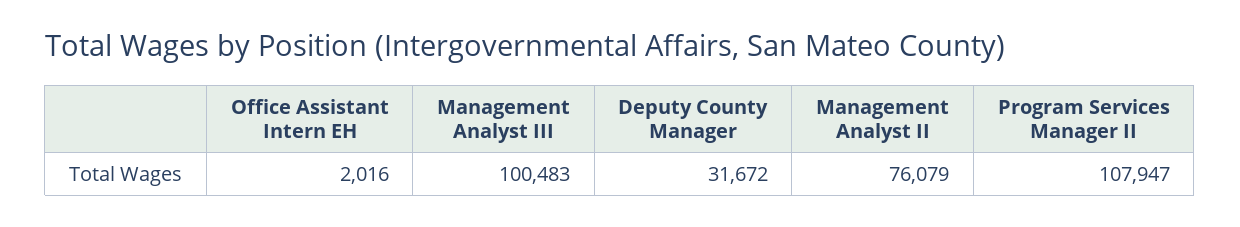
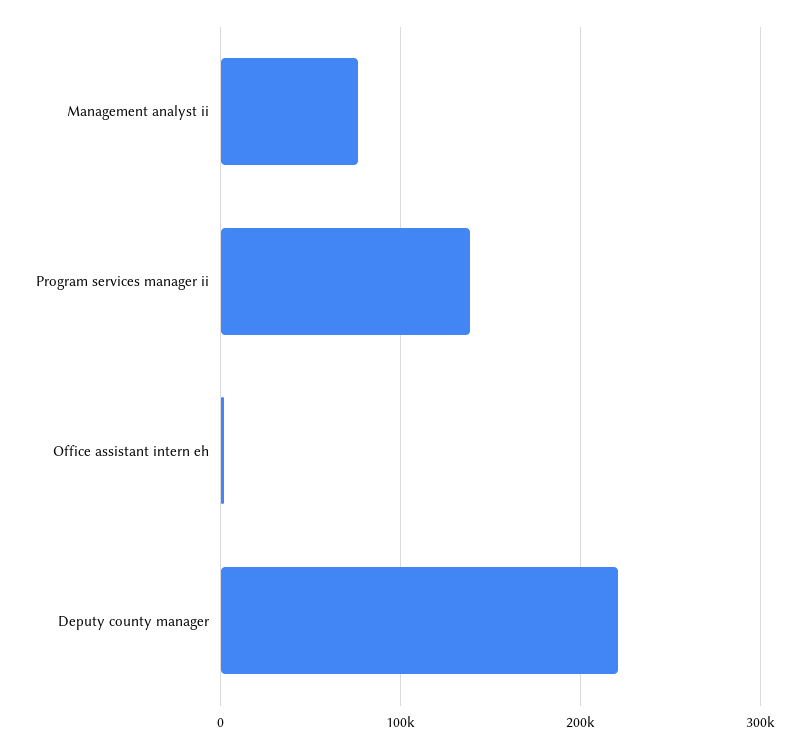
  {
    "Office Assistant Intern EH": 2016,
-   "Management Analyst III": 100483,
-   "Deputy County Manager": 31672,
+   "Deputy County Manager": 220000,
    "Management Analyst II": 76079,
-   "Program Services Manager II": 107947
+   "Program Services Manager II": 140000
  }

